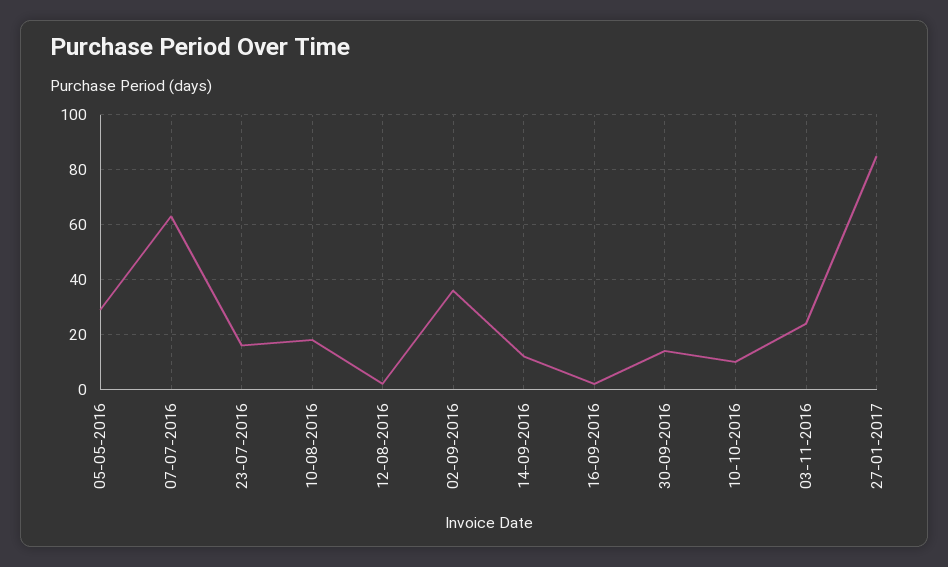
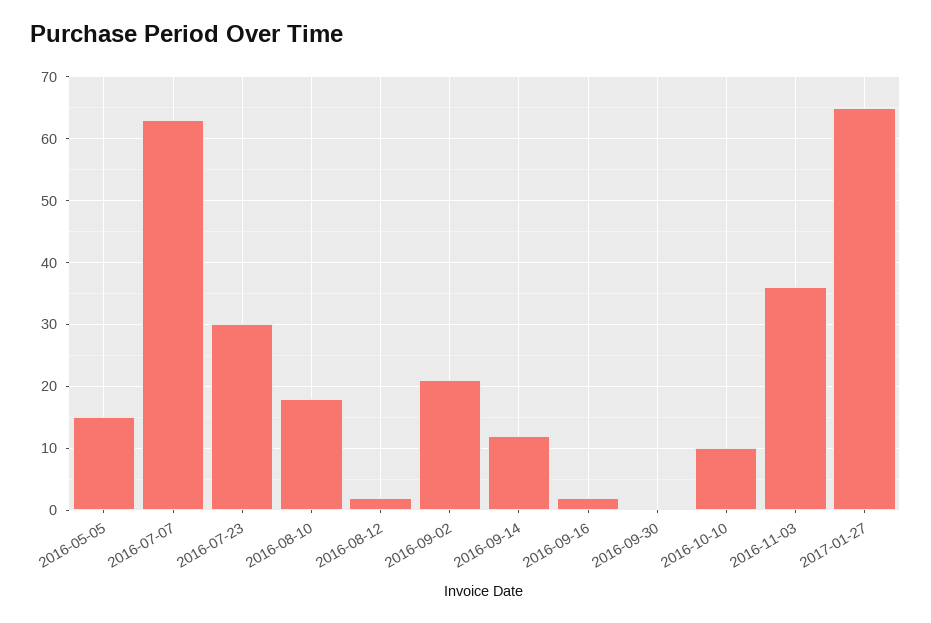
  {
-   "05-05-2016": 30,
+   "05-05-2016": 15,
    "07-07-2016": 63,
-   "23-07-2016": 15,
+   "23-07-2016": 30,
    "10-08-2016": 18,
    "12-08-2016": 2,
-   "02-09-2016": 35,
+   "02-09-2016": 21,
    "14-09-2016": 12,
    "16-09-2016": 2,
-   "30-09-2016": 15,
+   "30-09-2016": 0,
    "10-10-2016": 10,
-   "03-11-2016": 25,
+   "03-11-2016": 36,
-   "27-01-2017": 85
+   "27-01-2017": 65
  }

